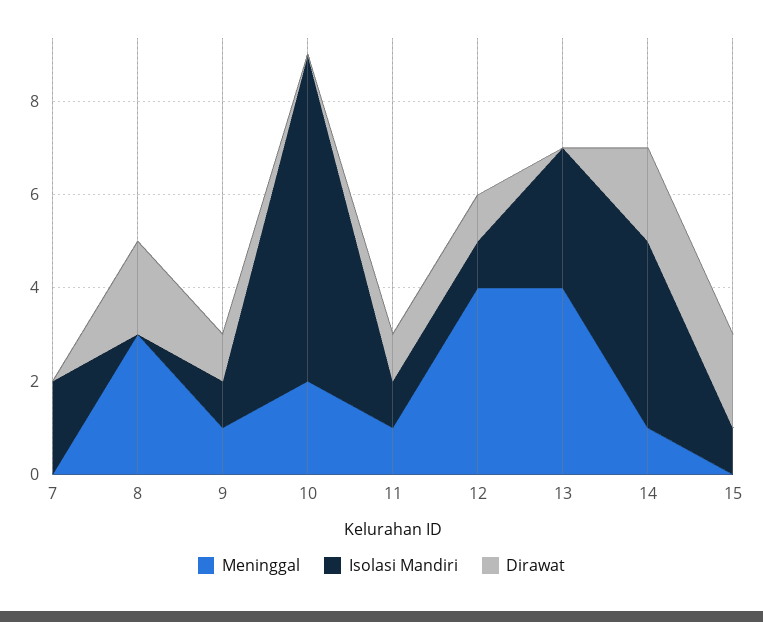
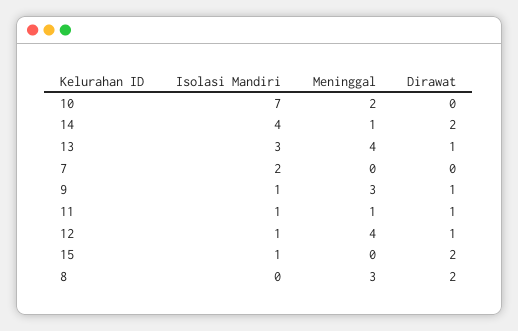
  {
    "Meninggal": {
      "7": 0,
      "8": 3,
-     "9": 1,
+     "9": 3,
      "10": 2,
      "11": 1,
      "12": 4,
      "13": 4,
      "14": 1,
      "15": 0
    },
    "Isolasi Mandiri": {
      "7": 2,
      "8": 0,
      "9": 1,
      "10": 7,
      "11": 1,
      "12": 1,
      "13": 3,
      "14": 4,
      "15": 1
    },
    "Dirawat": {
      "7": 0,
      "8": 2,
      "9": 1,
      "10": 0,
      "11": 1,
      "12": 1,
-     "13": 0,
+     "13": 1,
      "14": 2,
      "15": 2
    }
  }

